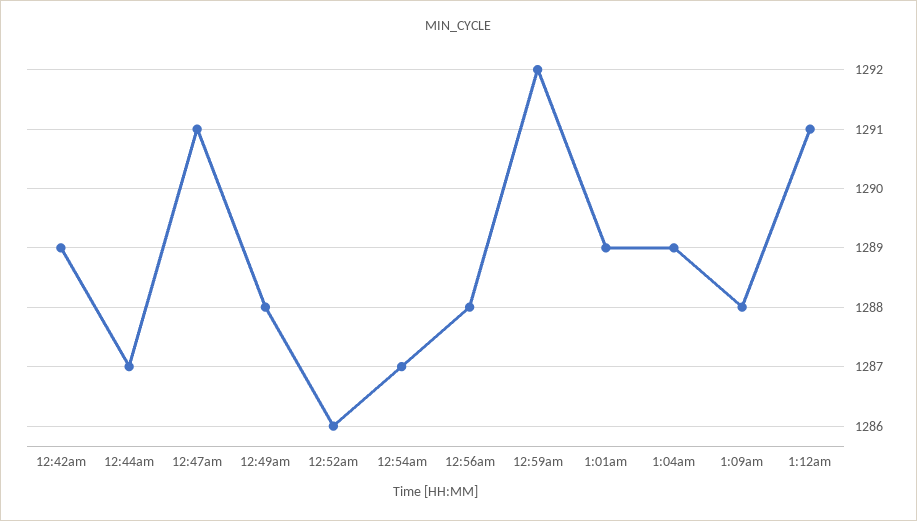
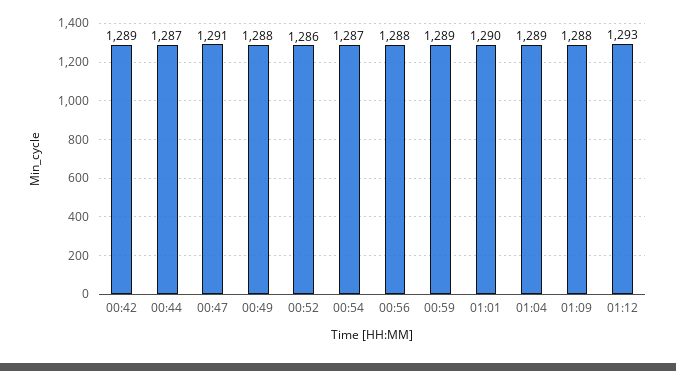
  {
    "12:42am": 1289,
    "12:44am": 1287,
    "12:47am": 1291,
    "12:49am": 1288,
    "12:52am": 1286,
    "12:54am": 1287,
    "12:56am": 1288,
-   "12:59am": 1292,
+   "12:59am": 1289,
-   "1:01am": 1289,
+   "1:01am": 1290,
    "1:04am": 1289,
    "1:09am": 1288,
-   "1:12am": 1291
+   "1:12am": 1293
  }

